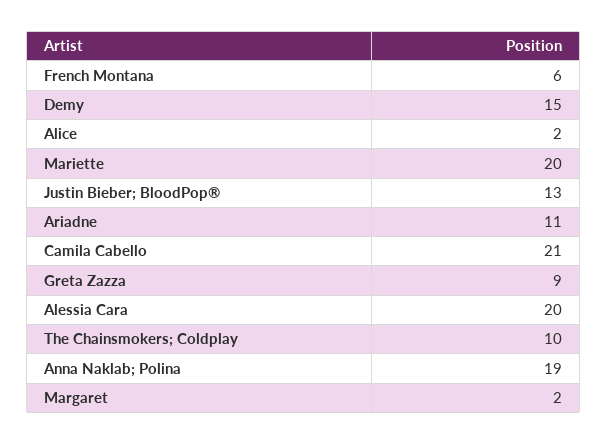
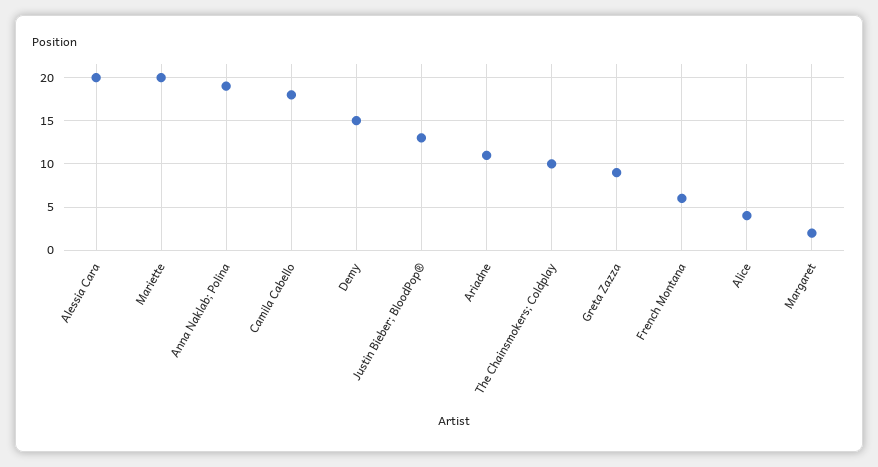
  {
    "French Montana": 6,
    "Demy": 15,
-   "Alice": 2,
+   "Alice": 4,
    "Mariette": 20,
    "Justin Bieber; BloodPop®": 13,
    "Ariadne": 11,
-   "Camila Cabello": 21,
+   "Camila Cabello": 18,
    "Greta Zazza": 9,
    "Alessia Cara": 20,
    "The Chainsmokers; Coldplay": 10,
    "Anna Naklab; Polina": 19,
    "Margaret": 2
  }

